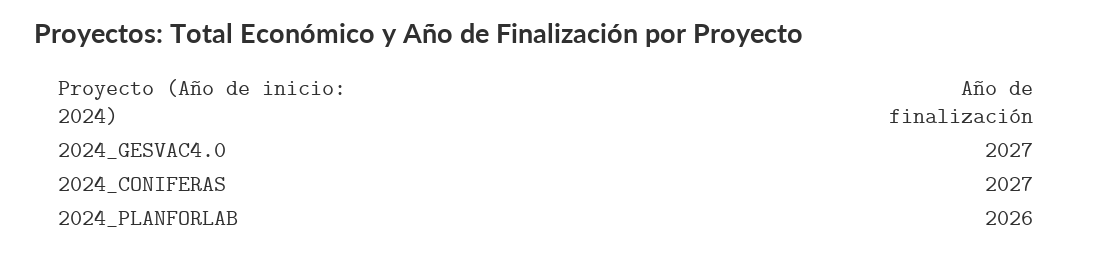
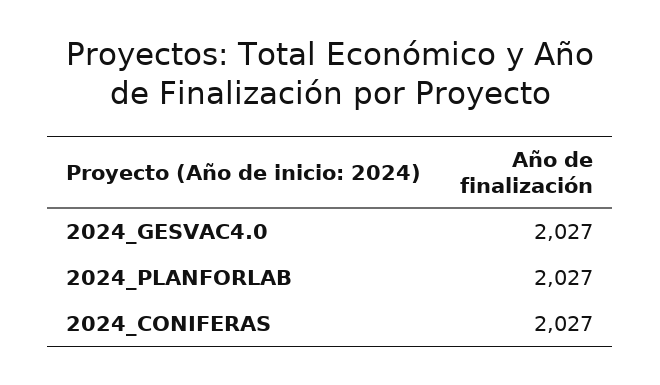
  {
    "2024_GESVAC4.0": 2027,
    "2024_CONIFERAS": 2027,
-   "2024_PLANFORLAB": 2026
+   "2024_PLANFORLAB": 2027
  }

